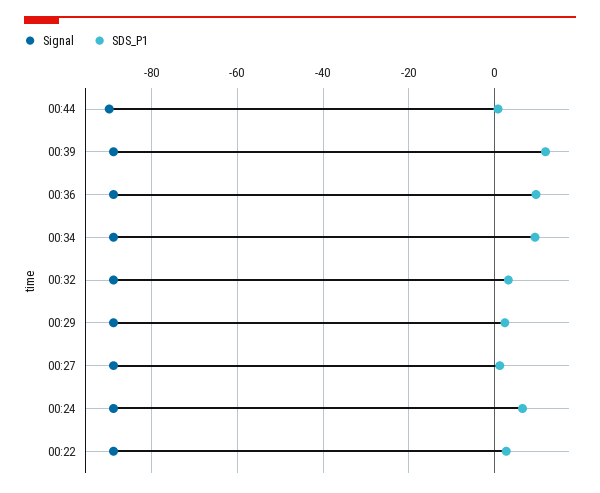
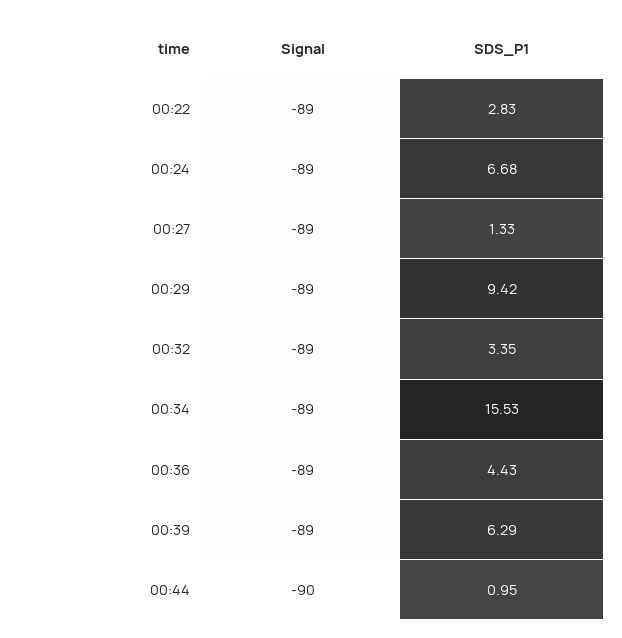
  {
    "Signal": {
      "00:44": -90,
      "00:39": -89,
      "00:36": -89,
      "00:34": -89,
      "00:32": -89,
      "00:29": -89,
      "00:27": -89,
      "00:24": -89,
      "00:22": -89
    },
    "SDS_P1": {
      "00:44": 0.95,
-     "00:39": 12,
+     "00:39": 6.29,
-     "00:36": 10,
+     "00:36": 4.43,
-     "00:34": 10,
+     "00:34": 15.53,
      "00:32": 3.35,
-     "00:29": 2,
+     "00:29": 9.42,
      "00:27": 1.33,
      "00:24": 6.68,
      "00:22": 2.83
    }
  }

